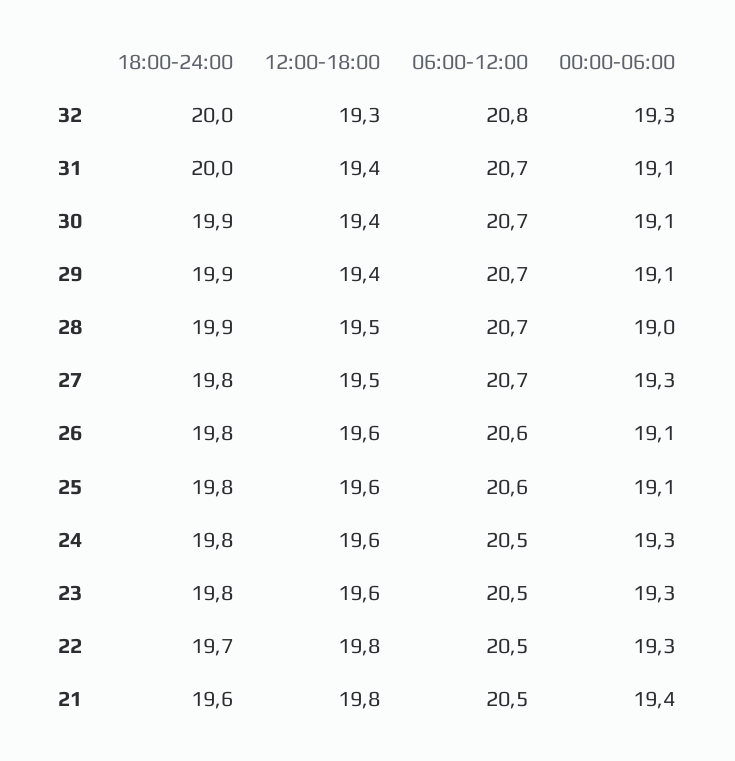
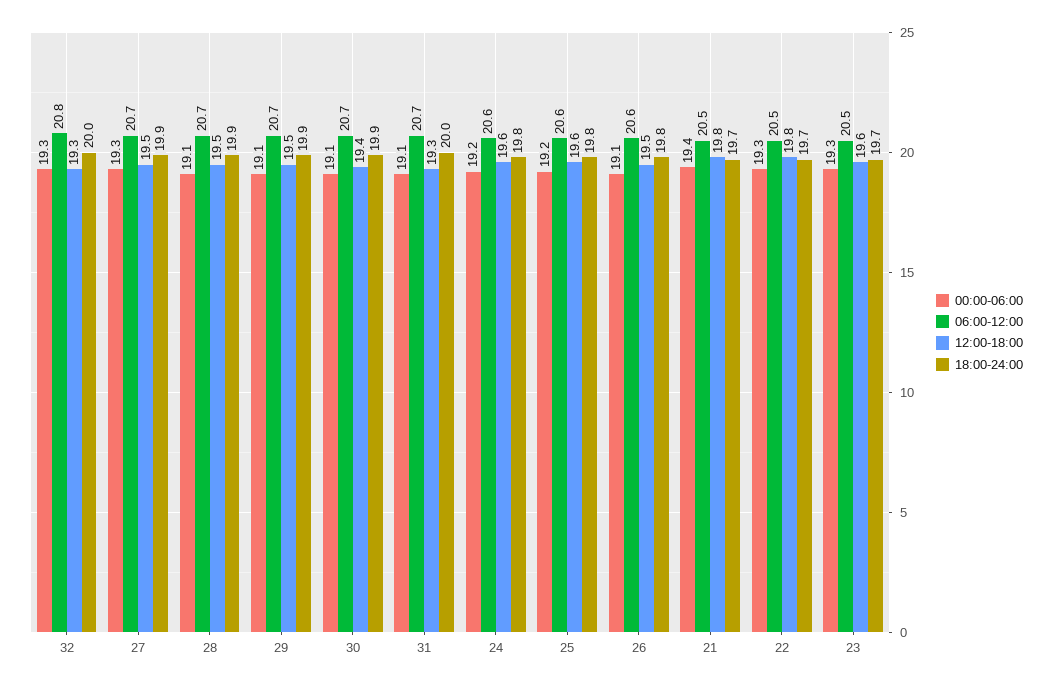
  {
    "18:00-24:00": {
      "32": 20,
      "31": 20,
      "30": 19.9,
      "29": 19.9,
      "28": 19.9,
-     "27": 19.8,
+     "27": 19.9,
      "26": 19.8,
      "25": 19.8,
      "24": 19.8,
-     "23": 19.8,
+     "23": 19.7,
      "22": 19.7,
-     "21": 19.6
+     "21": 19.7
    },
    "12:00-18:00": {
      "32": 19.3,
-     "31": 19.4,
+     "31": 19.3,
      "30": 19.4,
-     "29": 19.4,
+     "29": 19.5,
      "28": 19.5,
      "27": 19.5,
-     "26": 19.6,
+     "26": 19.5,
      "25": 19.6,
      "24": 19.6,
      "23": 19.6,
      "22": 19.8,
      "21": 19.8
    },
    "06:00-12:00": {
      "32": 20.8,
      "31": 20.7,
      "30": 20.7,
      "29": 20.7,
      "28": 20.7,
      "27": 20.7,
      "26": 20.6,
      "25": 20.6,
-     "24": 20.5,
+     "24": 20.6,
      "23": 20.5,
      "22": 20.5,
      "21": 20.5
    },
    "00:00-06:00": {
      "32": 19.3,
      "31": 19.1,
      "30": 19.1,
      "29": 19.1,
-     "28": 19,
+     "28": 19.1,
      "27": 19.3,
      "26": 19.1,
-     "25": 19.1,
+     "25": 19.2,
-     "24": 19.3,
+     "24": 19.2,
      "23": 19.3,
      "22": 19.3,
      "21": 19.4
    }
  }

